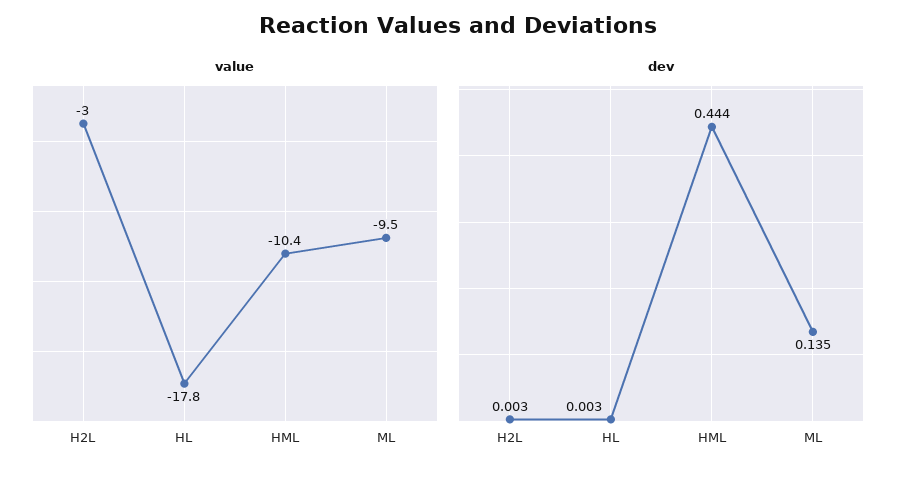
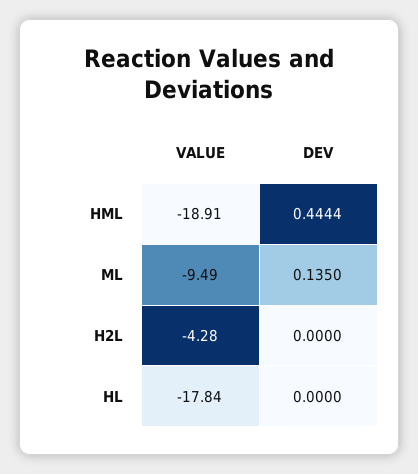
  {
    "value": {
-     "H2L": -3,
+     "H2L": -4.28,
      "HL": -17.84,
-     "HML": -10.4,
+     "HML": -18.91,
      "ML": -9.49
    },
    "dev": {
-     "H2L": 0.003,
+     "H2L": 0,
-     "HL": 0.003,
+     "HL": 0,
      "HML": 0.4444,
      "ML": 0.135
    }
  }

